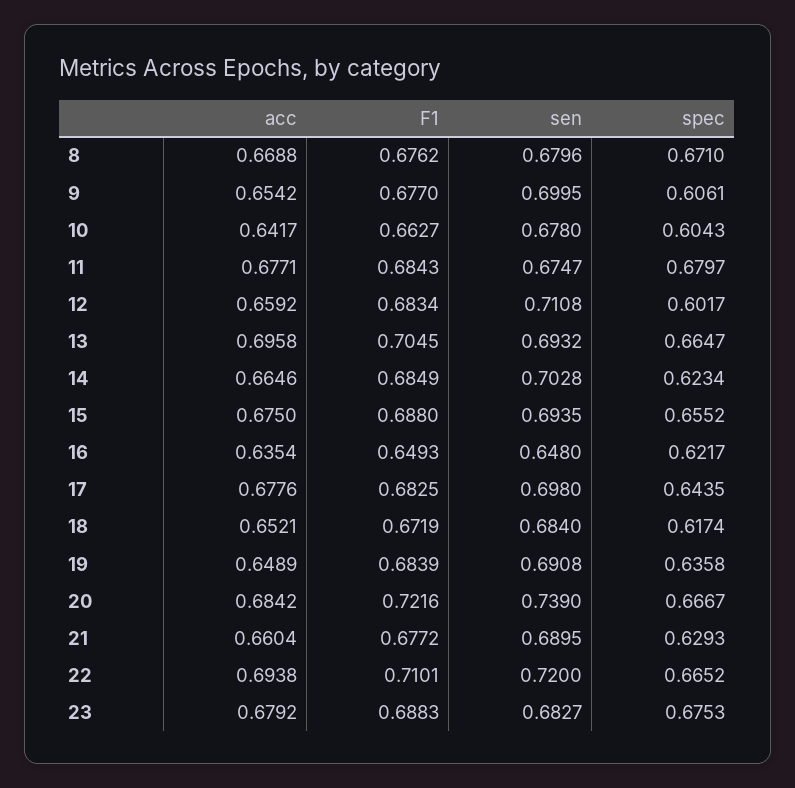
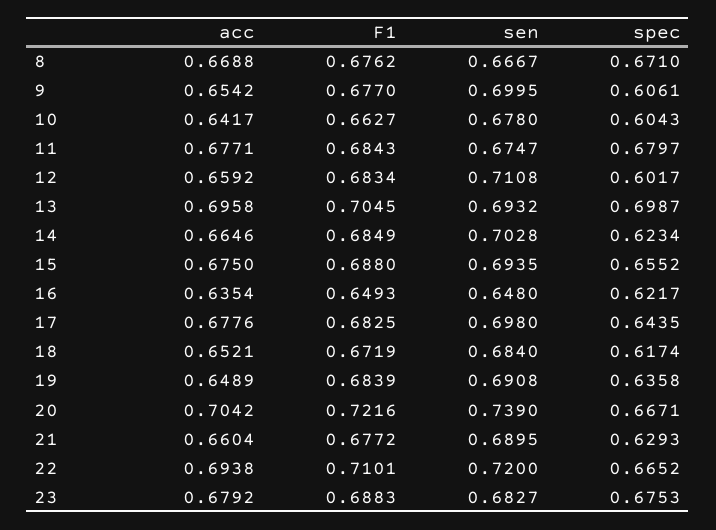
  {
    "acc": {
      "8": 0.6688,
      "9": 0.6542,
      "10": 0.6417,
      "11": 0.6771,
      "12": 0.6592,
      "13": 0.6958,
      "14": 0.6646,
      "15": 0.675,
      "16": 0.6354,
      "17": 0.6776,
      "18": 0.6521,
      "19": 0.6489,
-     "20": 0.6842,
+     "20": 0.7042,
      "21": 0.6604,
      "22": 0.6938,
      "23": 0.6792
    },
    "F1": {
      "8": 0.6762,
      "9": 0.677,
      "10": 0.6627,
      "11": 0.6843,
      "12": 0.6834,
      "13": 0.7045,
      "14": 0.6849,
      "15": 0.688,
      "16": 0.6493,
      "17": 0.6825,
      "18": 0.6719,
      "19": 0.6839,
      "20": 0.7216,
      "21": 0.6772,
      "22": 0.7101,
      "23": 0.6883
    },
    "sen": {
-     "8": 0.6796,
+     "8": 0.6667,
      "9": 0.6995,
      "10": 0.678,
      "11": 0.6747,
      "12": 0.7108,
      "13": 0.6932,
      "14": 0.7028,
      "15": 0.6935,
      "16": 0.648,
      "17": 0.698,
      "18": 0.684,
      "19": 0.6908,
      "20": 0.739,
      "21": 0.6895,
      "22": 0.72,
      "23": 0.6827
    },
    "spec": {
      "8": 0.671,
      "9": 0.6061,
      "10": 0.6043,
      "11": 0.6797,
      "12": 0.6017,
-     "13": 0.6647,
+     "13": 0.6987,
      "14": 0.6234,
      "15": 0.6552,
      "16": 0.6217,
      "17": 0.6435,
      "18": 0.6174,
      "19": 0.6358,
-     "20": 0.6667,
+     "20": 0.6671,
      "21": 0.6293,
      "22": 0.6652,
      "23": 0.6753
    }
  }

